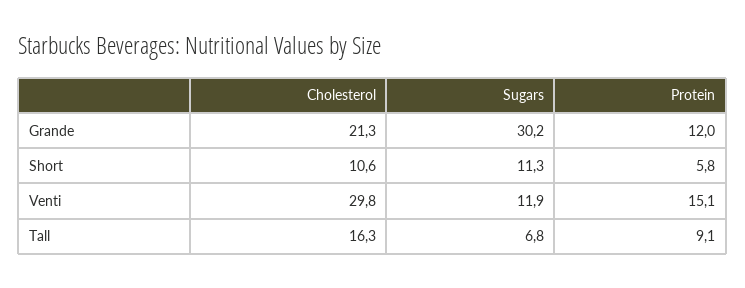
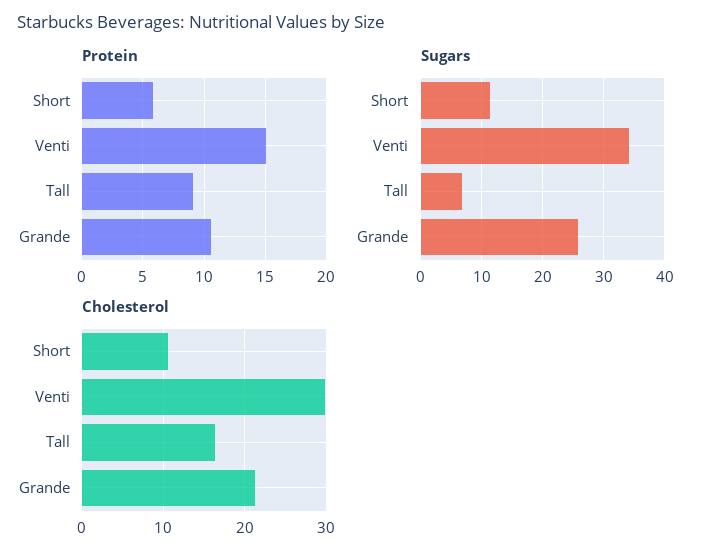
  {
    "Cholesterol": {
      "Grande": 21.3,
      "Short": 10.6,
      "Venti": 29.8,
      "Tall": 16.3
    },
    "Sugars": {
-     "Grande": 30.2,
+     "Grande": 26,
      "Short": 11.3,
-     "Venti": 11.9,
+     "Venti": 34,
      "Tall": 6.8
    },
    "Protein": {
-     "Grande": 12,
+     "Grande": 10.5,
      "Short": 5.8,
      "Venti": 15.1,
      "Tall": 9.1
    }
  }

